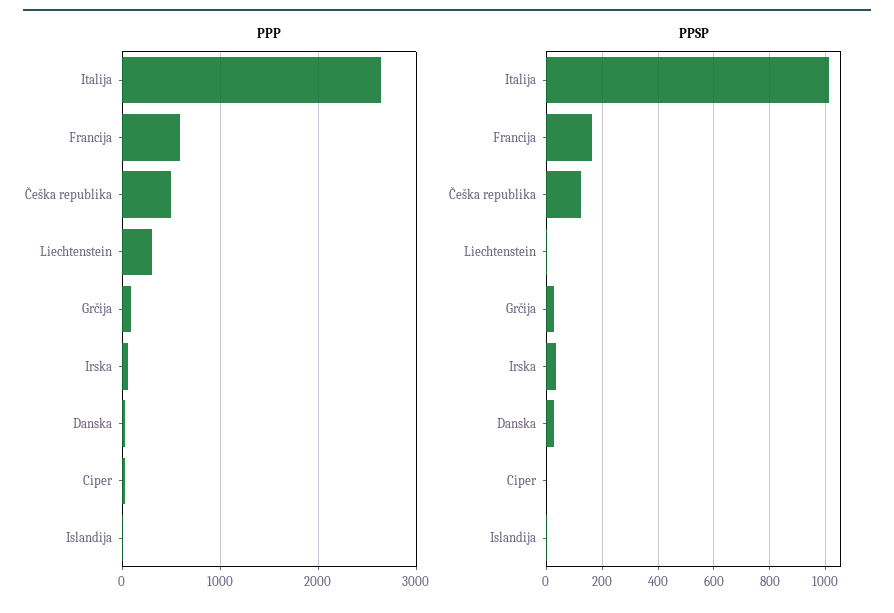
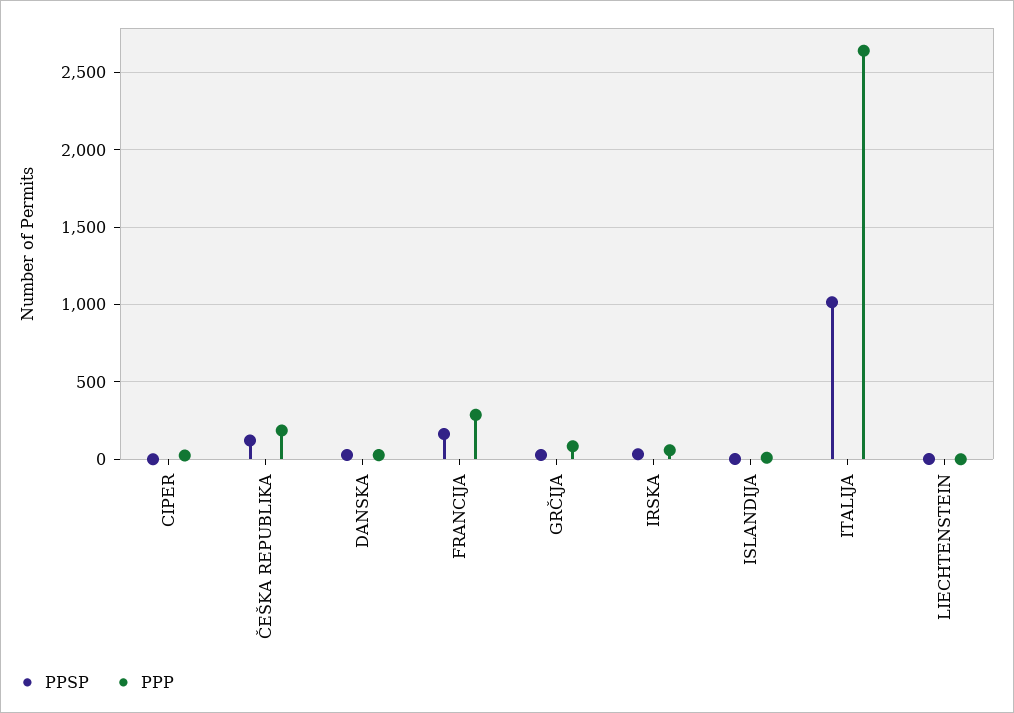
  {
    "PPP": {
      "Italija": 2650,
-     "Francija": 600,
+     "Francija": 300,
-     "Češka republika": 500,
+     "Češka republika": 200,
-     "Liechtenstein": 300,
+     "Liechtenstein": 0,
      "Grčija": 100,
      "Irska": 50,
      "Danska": 50,
      "Ciper": 50,
      "Islandija": 0
    },
    "PPSP": {
      "Italija": 1025,
      "Francija": 175,
      "Češka republika": 125,
      "Liechtenstein": 0,
      "Grčija": 25,
      "Irska": 25,
      "Danska": 25,
      "Ciper": 0,
      "Islandija": 0
    }
  }

